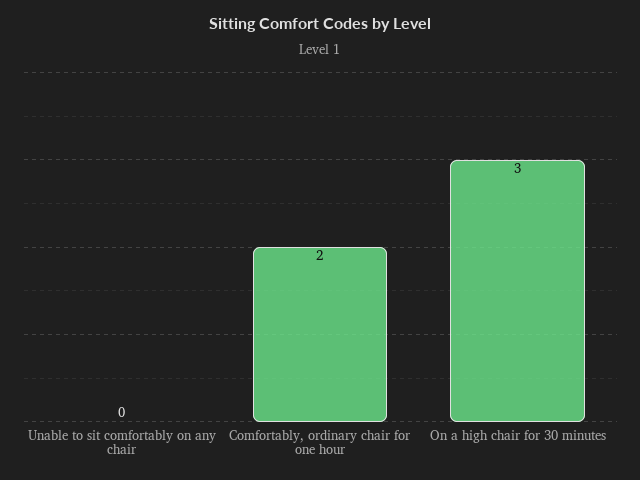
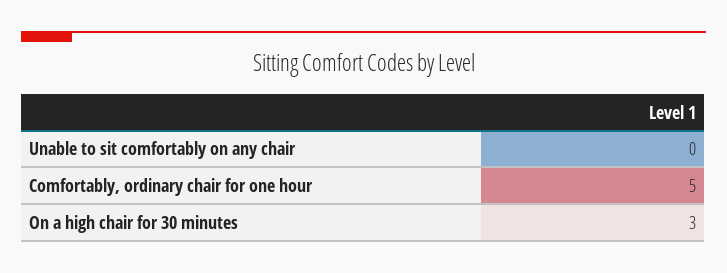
  {
    "Unable to sit comfortably on any chair": 0,
-   "Comfortably, ordinary chair for one hour": 2,
+   "Comfortably, ordinary chair for one hour": 5,
    "On a high chair for 30 minutes": 3
  }

